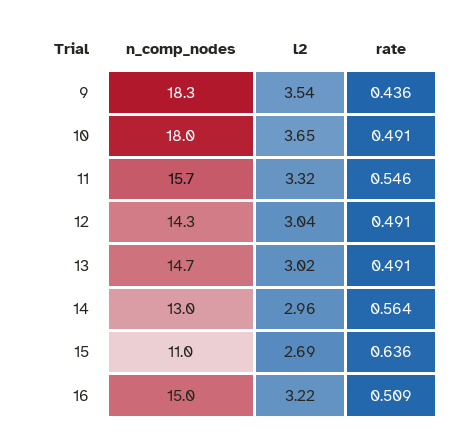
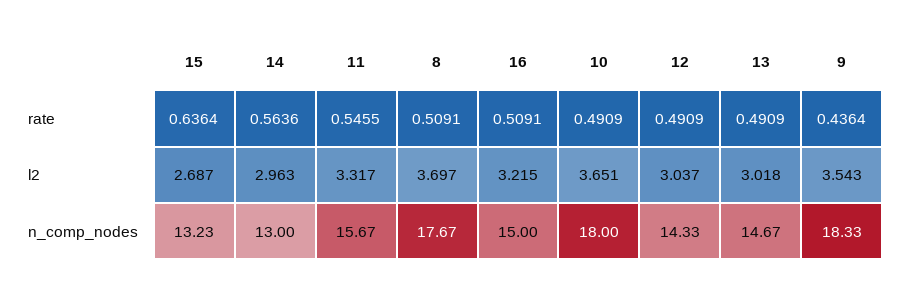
  {
    "n_comp_nodes": {
      "9": 18.33,
      "10": 18,
      "11": 15.67,
      "12": 14.33,
      "13": 14.67,
      "14": 13,
-     "15": 11,
+     "15": 13.23,
-     "16": 15
+     "16": 15,
+     "8": 17.67
    },
    "l2": {
      "9": 3.543,
      "10": 3.651,
      "11": 3.317,
      "12": 3.037,
      "13": 3.018,
      "14": 2.963,
      "15": 2.687,
-     "16": 3.215
+     "16": 3.215,
+     "8": 3.697
    },
    "rate": {
      "9": 0.4364,
      "10": 0.4909,
      "11": 0.5455,
      "12": 0.4909,
      "13": 0.4909,
      "14": 0.5636,
      "15": 0.6364,
-     "16": 0.5091
+     "16": 0.5091,
+     "8": 0.5091
    }
  }

